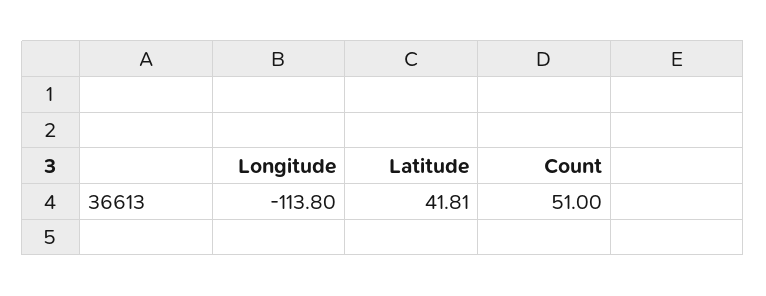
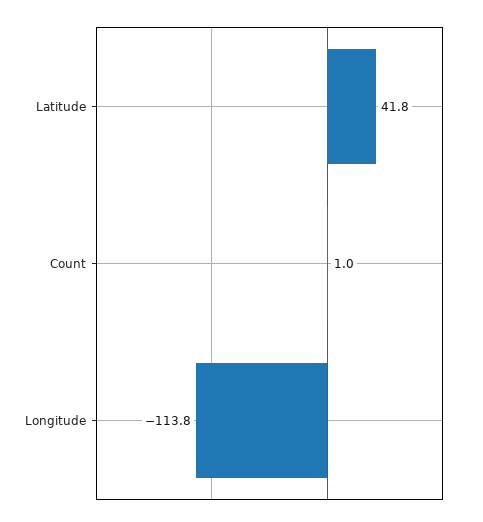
  {
    "Longitude": -113.8,
    "Latitude": 41.81,
-   "Count": 51
+   "Count": 1
  }

